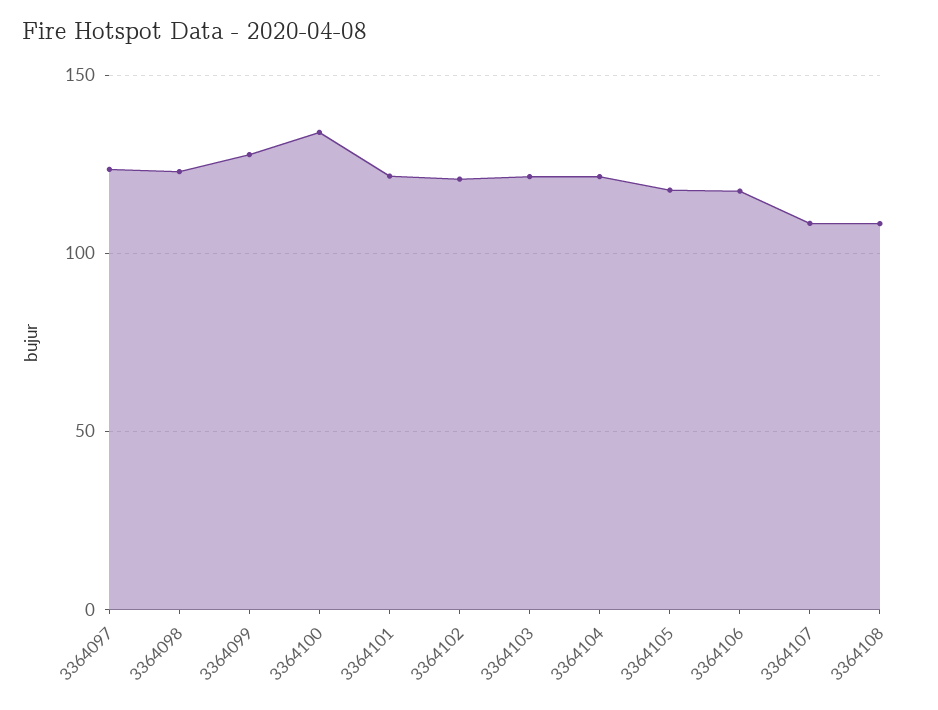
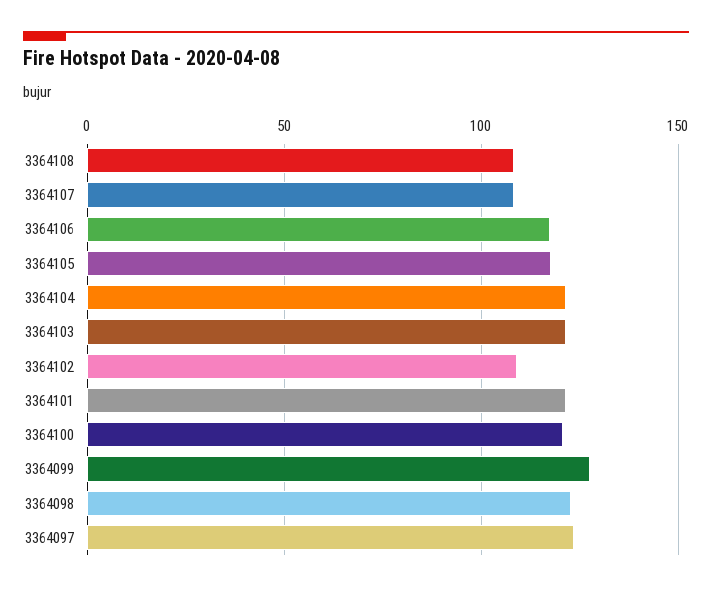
  {
    "3364097": 125,
    "3364098": 125,
    "3364099": 130,
-   "3364100": 135,
+   "3364100": 120,
    "3364101": 120,
-   "3364102": 120,
+   "3364102": 110,
    "3364103": 120,
    "3364104": 120,
    "3364105": 120,
    "3364106": 115,
    "3364107": 110,
    "3364108": 110
  }

